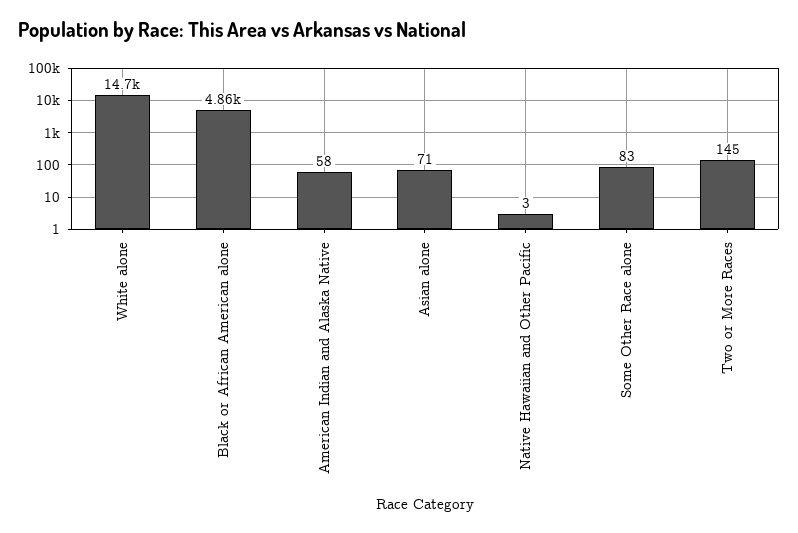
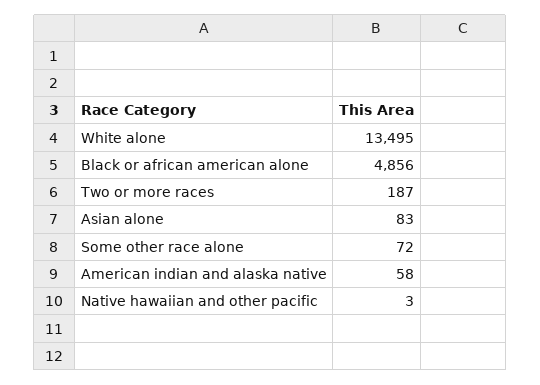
  {
-   "White alone": 14700,
+   "White alone": 13495,
    "Black or African American alone": 4856,
    "American Indian and Alaska Native": 58,
-   "Asian alone": 71,
+   "Asian alone": 83,
    "Native Hawaiian and Other Pacific": 3,
-   "Some Other Race alone": 83,
+   "Some Other Race alone": 72,
-   "Two or More Races": 145
+   "Two or More Races": 187
  }

